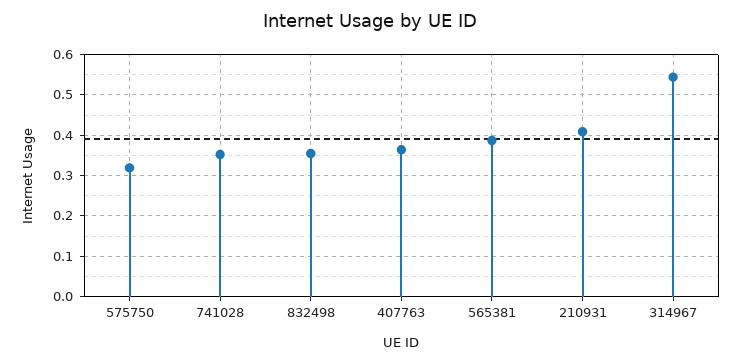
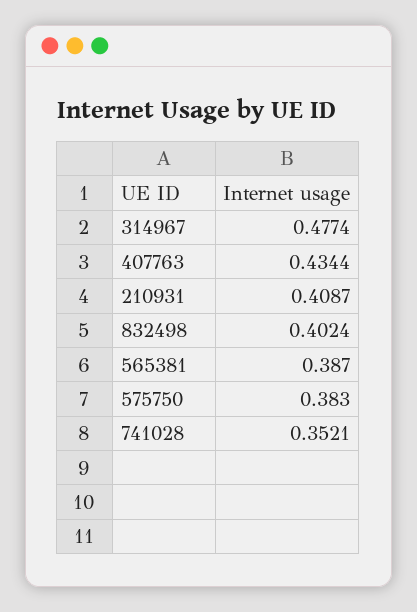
  {
-   "575750": 0.32,
+   "575750": 0.383,
    "741028": 0.3521,
-   "832498": 0.36,
+   "832498": 0.4024,
-   "407763": 0.36,
+   "407763": 0.4344,
    "565381": 0.387,
    "210931": 0.4087,
-   "314967": 0.54
+   "314967": 0.4774
  }

